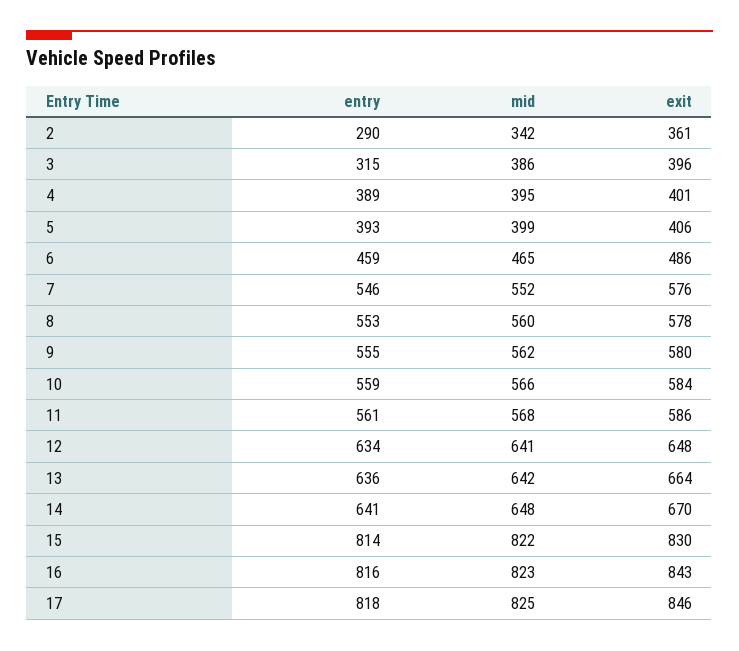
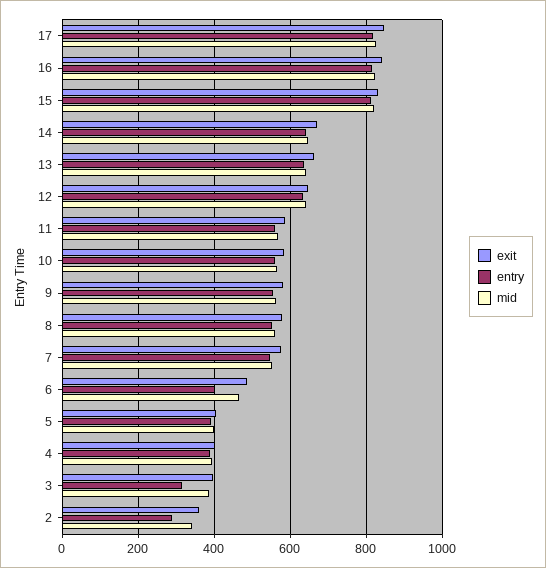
  {
    "entry": {
      "2": 290,
      "3": 315,
      "4": 389,
      "5": 393,
-     "6": 459,
+     "6": 400,
      "7": 546,
      "8": 553,
      "9": 555,
      "10": 559,
      "11": 561,
      "12": 634,
      "13": 636,
      "14": 641,
      "15": 814,
      "16": 816,
      "17": 818
    },
    "mid": {
      "2": 342,
      "3": 386,
      "4": 395,
      "5": 399,
      "6": 465,
      "7": 552,
      "8": 560,
      "9": 562,
      "10": 566,
      "11": 568,
      "12": 641,
      "13": 642,
      "14": 648,
      "15": 822,
      "16": 823,
      "17": 825
    },
    "exit": {
      "2": 361,
      "3": 396,
      "4": 401,
      "5": 406,
      "6": 486,
      "7": 576,
      "8": 578,
      "9": 580,
      "10": 584,
      "11": 586,
      "12": 648,
      "13": 664,
      "14": 670,
      "15": 830,
      "16": 843,
      "17": 846
    }
  }

